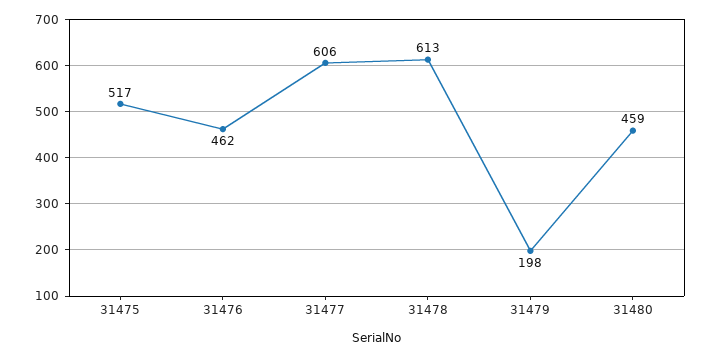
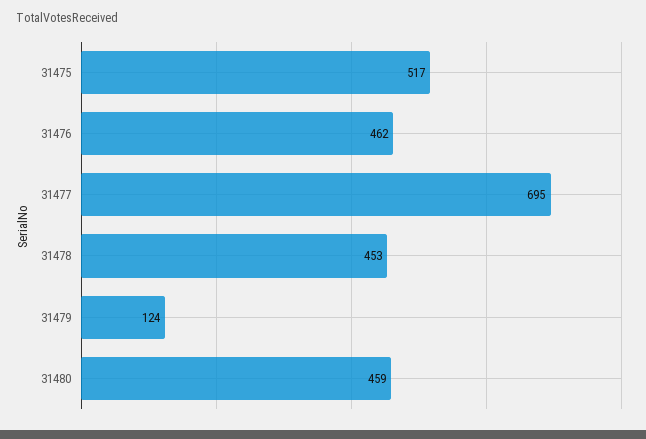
  {
    "31475": 517,
    "31476": 462,
-   "31477": 606,
+   "31477": 695,
-   "31478": 613,
+   "31478": 453,
-   "31479": 198,
+   "31479": 124,
    "31480": 459
  }

